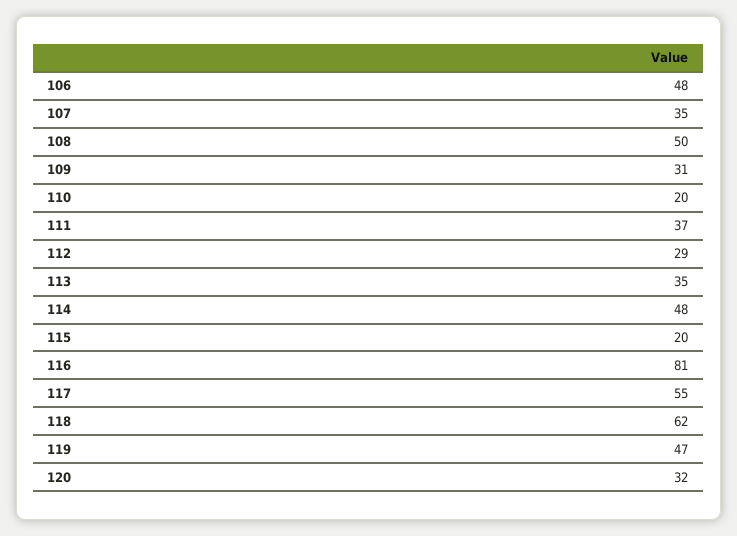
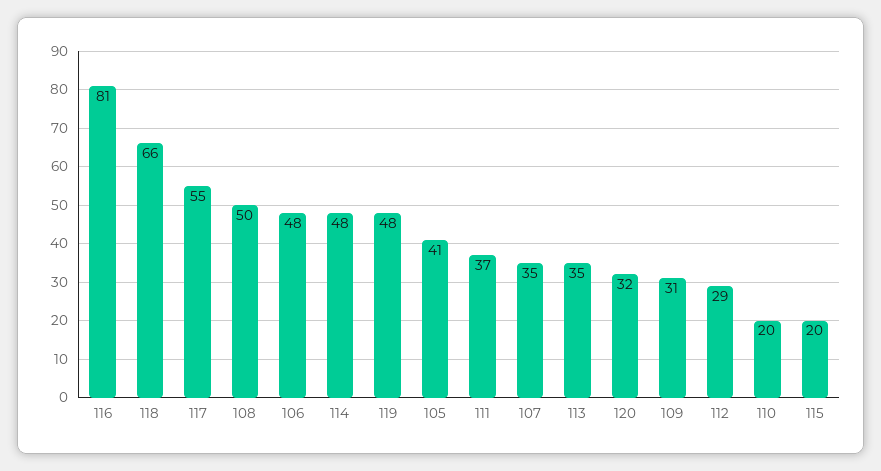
  {
    "106": 48,
    "107": 35,
    "108": 50,
    "109": 31,
    "110": 20,
    "111": 37,
    "112": 29,
    "113": 35,
    "114": 48,
    "115": 20,
    "116": 81,
    "117": 55,
-   "118": 62,
+   "118": 66,
-   "119": 47,
+   "119": 48,
-   "120": 32
+   "120": 32,
+   "105": 41
  }

